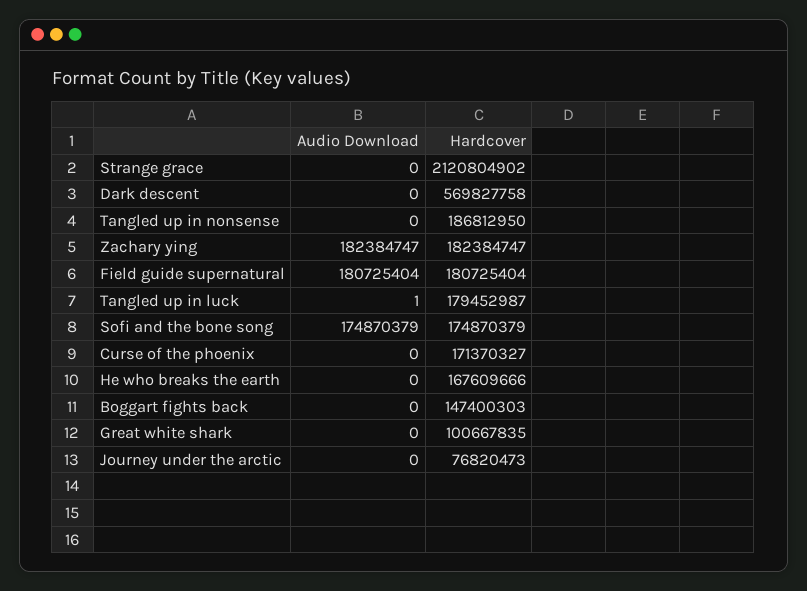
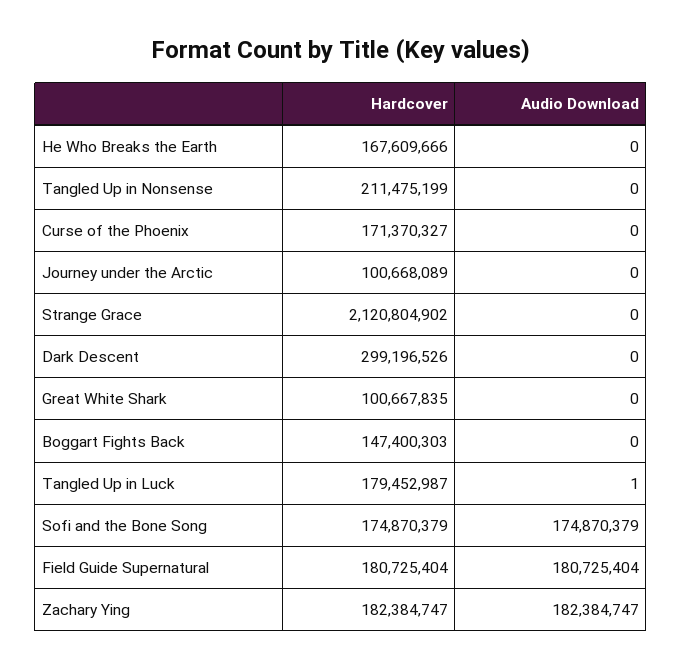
  {
    "Audio Download": {
      "Strange grace": 0,
      "Dark descent": 0,
      "Tangled up in nonsense": 0,
      "Zachary ying": 182384747,
      "Field guide supernatural": 180725404,
      "Tangled up in luck": 1,
      "Sofi and the bone song": 174870379,
      "Curse of the phoenix": 0,
      "He who breaks the earth": 0,
      "Boggart fights back": 0,
      "Great white shark": 0,
      "Journey under the arctic": 0
    },
    "Hardcover": {
      "Strange grace": 2120804902,
-     "Dark descent": 569827758,
+     "Dark descent": 299196526,
-     "Tangled up in nonsense": 186812950,
+     "Tangled up in nonsense": 211475199,
      "Zachary ying": 182384747,
      "Field guide supernatural": 180725404,
      "Tangled up in luck": 179452987,
      "Sofi and the bone song": 174870379,
      "Curse of the phoenix": 171370327,
      "He who breaks the earth": 167609666,
      "Boggart fights back": 147400303,
      "Great white shark": 100667835,
-     "Journey under the arctic": 76820473
+     "Journey under the arctic": 100668089
    }
  }

